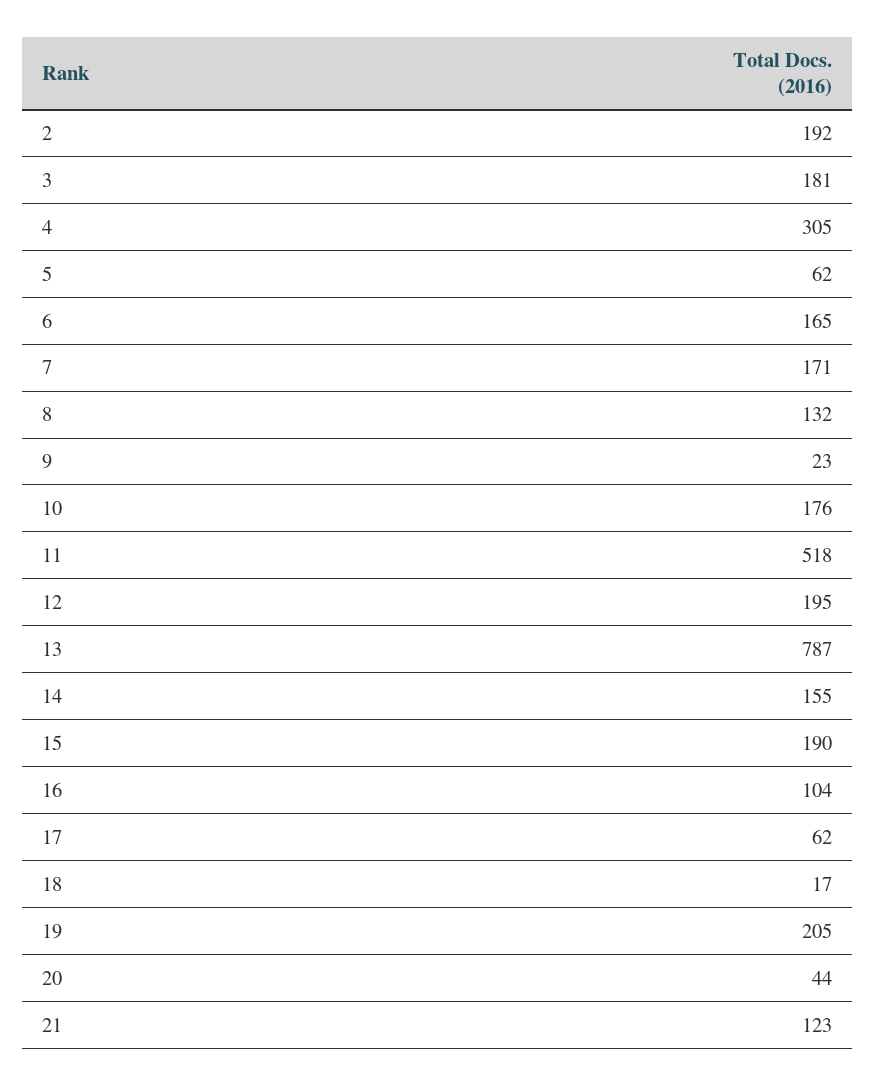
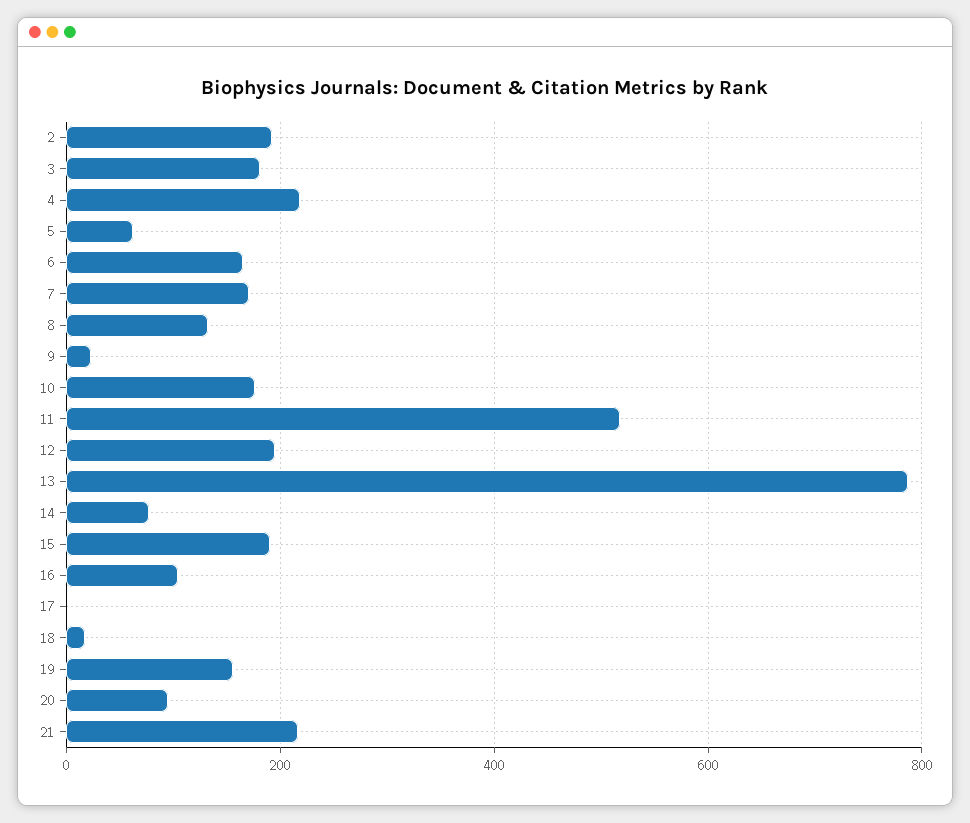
  {
    "2": 192,
    "3": 181,
-   "4": 305,
+   "4": 220,
    "5": 62,
    "6": 165,
    "7": 171,
    "8": 132,
    "9": 23,
    "10": 176,
    "11": 518,
    "12": 195,
    "13": 787,
-   "14": 155,
+   "14": 80,
    "15": 190,
    "16": 104,
-   "17": 62,
+   "17": 0,
    "18": 17,
-   "19": 205,
+   "19": 160,
-   "20": 44,
+   "20": 100,
-   "21": 123
+   "21": 220
  }

